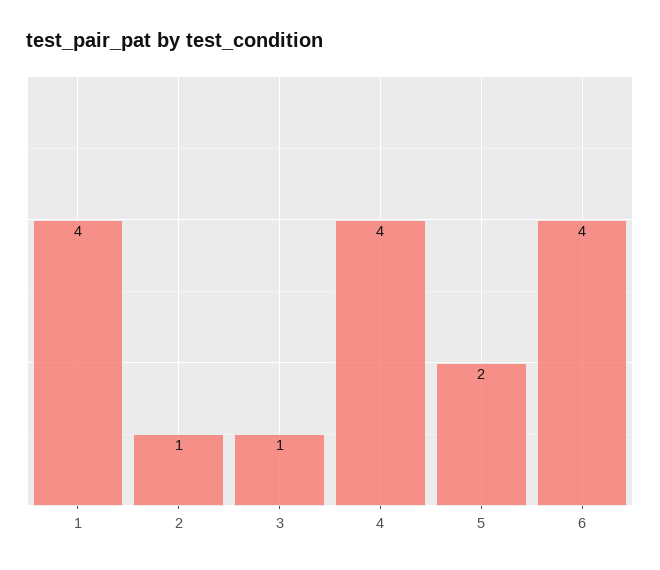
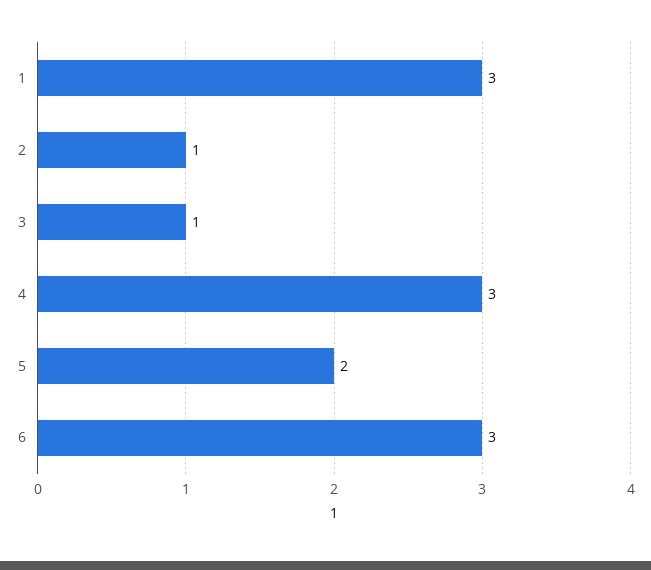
  {
-   "1": 4,
+   "1": 3,
    "2": 1,
    "3": 1,
-   "4": 4,
+   "4": 3,
    "5": 2,
-   "6": 4
+   "6": 3
  }

